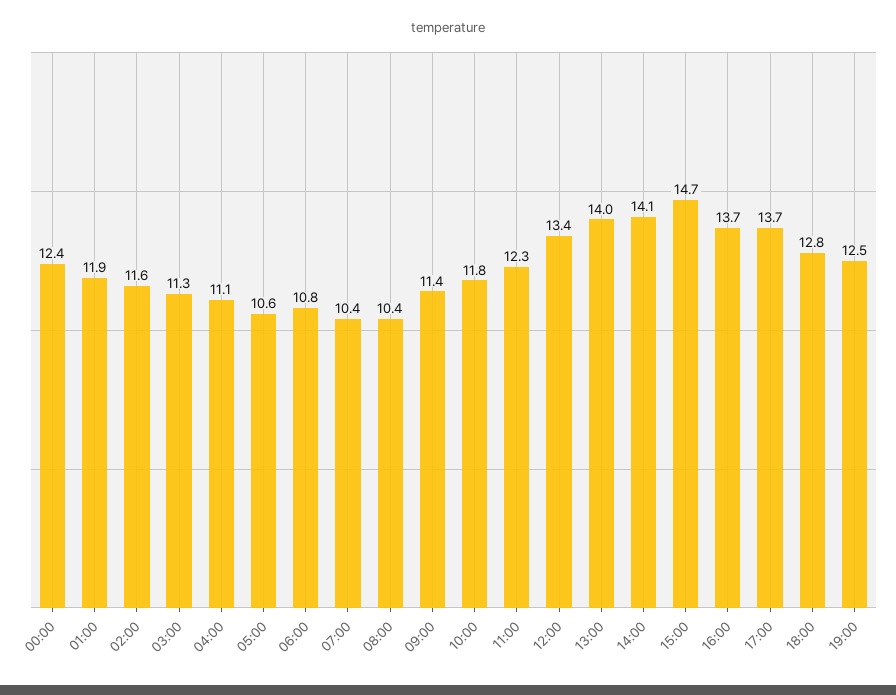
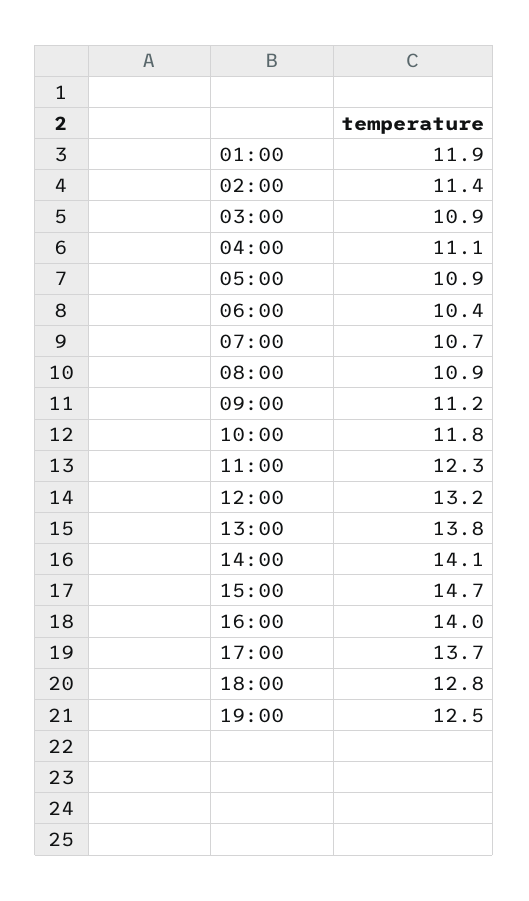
  {
-   "00:00": 12.4,
    "01:00": 11.9,
-   "02:00": 11.6,
+   "02:00": 11.4,
-   "03:00": 11.3,
+   "03:00": 10.9,
    "04:00": 11.1,
-   "05:00": 10.6,
+   "05:00": 10.9,
-   "06:00": 10.8,
+   "06:00": 10.4,
-   "07:00": 10.4,
+   "07:00": 10.7,
-   "08:00": 10.4,
+   "08:00": 10.9,
-   "09:00": 11.4,
+   "09:00": 11.2,
    "10:00": 11.8,
    "11:00": 12.3,
-   "12:00": 13.4,
+   "12:00": 13.2,
-   "13:00": 14,
+   "13:00": 13.8,
    "14:00": 14.1,
    "15:00": 14.7,
-   "16:00": 13.7,
+   "16:00": 14,
    "17:00": 13.7,
    "18:00": 12.8,
    "19:00": 12.5
  }

